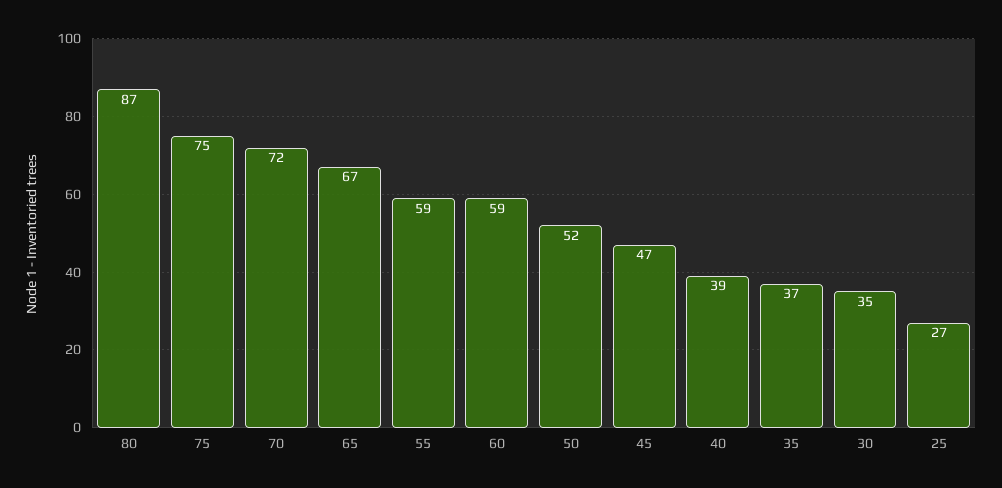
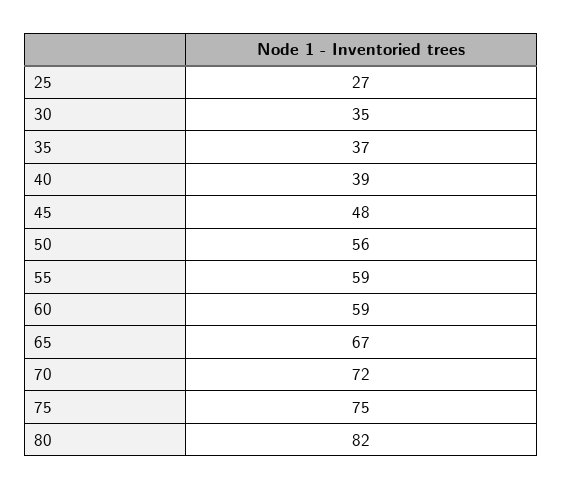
  {
-   "80": 87,
+   "80": 82,
    "75": 75,
    "70": 72,
    "65": 67,
    "55": 59,
    "60": 59,
-   "50": 52,
+   "50": 56,
-   "45": 47,
+   "45": 48,
    "40": 39,
    "35": 37,
    "30": 35,
    "25": 27
  }

